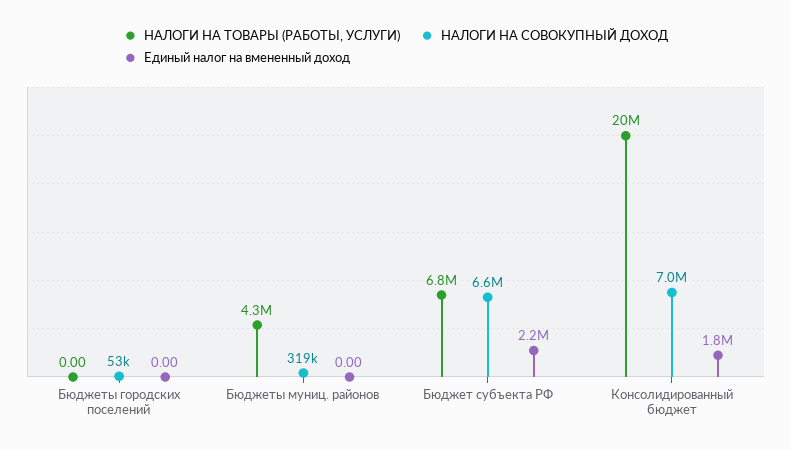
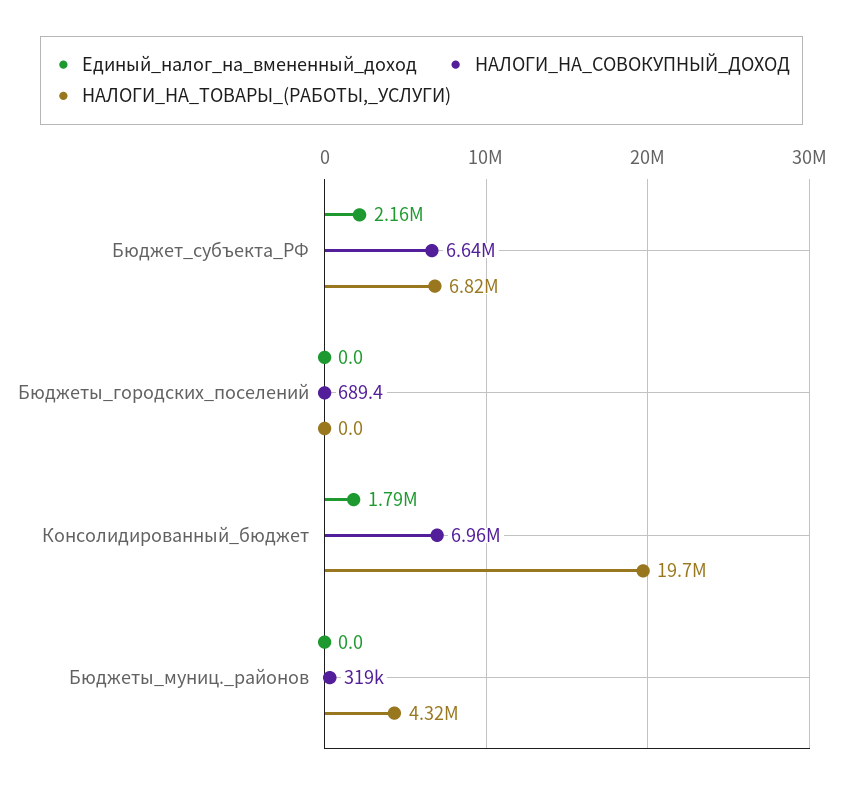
  {
    "НАЛОГИ НА ТОВАРЫ (РАБОТЫ, УСЛУГИ)": {
      "Бюджеты городских поселений": 0,
      "Бюджеты муниц. районов": 4320000,
      "Бюджет субъекта РФ": 6820000,
      "Консолидированный бюджет": 19700000
    },
    "НАЛОГИ НА СОВОКУПНЫЙ ДОХОД": {
-     "Бюджеты городских поселений": 53000,
+     "Бюджеты городских поселений": 689.4,
      "Бюджеты муниц. районов": 319000,
      "Бюджет субъекта РФ": 6640000,
      "Консолидированный бюджет": 6960000
    },
    "Единый налог на вмененный доход": {
      "Бюджеты городских поселений": 0,
      "Бюджеты муниц. районов": 0,
      "Бюджет субъекта РФ": 2160000,
      "Консолидированный бюджет": 1790000
    }
  }

